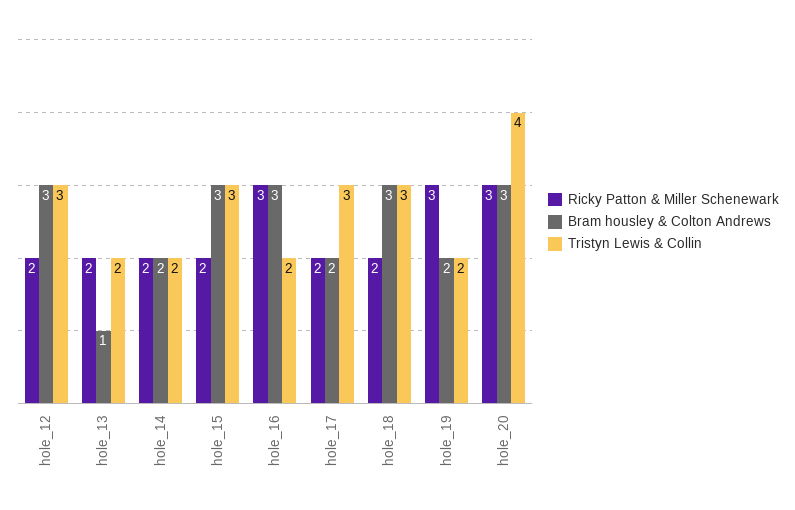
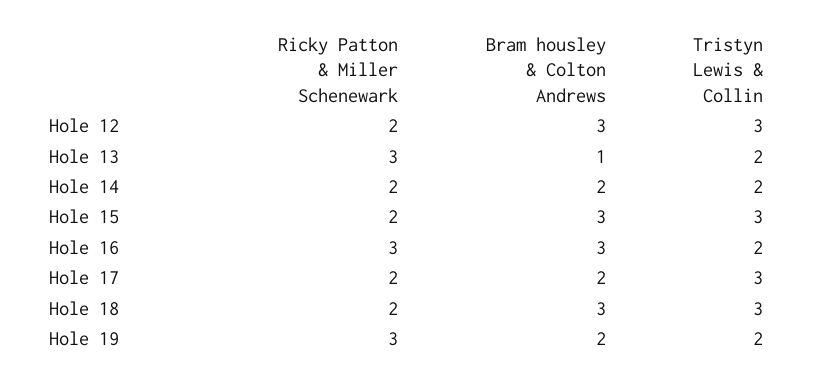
  {
    "Ricky Patton & Miller Schenewark": {
      "hole_12": 2,
-     "hole_13": 2,
+     "hole_13": 3,
      "hole_14": 2,
      "hole_15": 2,
      "hole_16": 3,
      "hole_17": 2,
      "hole_18": 2,
-     "hole_19": 3,
+     "hole_19": 3
-     "hole_20": 3
    },
    "Bram housley & Colton Andrews": {
      "hole_12": 3,
      "hole_13": 1,
      "hole_14": 2,
      "hole_15": 3,
      "hole_16": 3,
      "hole_17": 2,
      "hole_18": 3,
-     "hole_19": 2,
+     "hole_19": 2
-     "hole_20": 3
    },
    "Tristyn Lewis & Collin": {
      "hole_12": 3,
      "hole_13": 2,
      "hole_14": 2,
      "hole_15": 3,
      "hole_16": 2,
      "hole_17": 3,
      "hole_18": 3,
-     "hole_19": 2,
+     "hole_19": 2
-     "hole_20": 4
    }
  }

